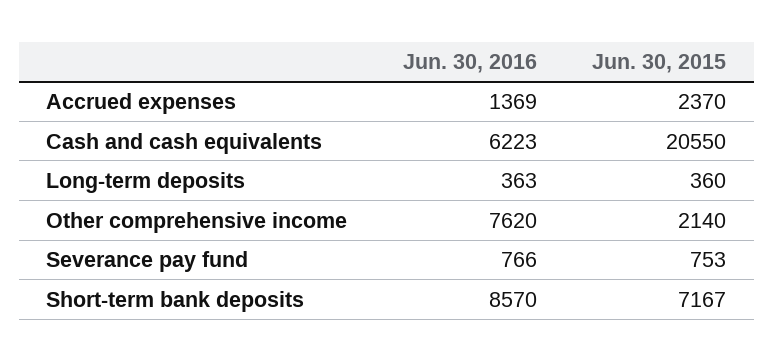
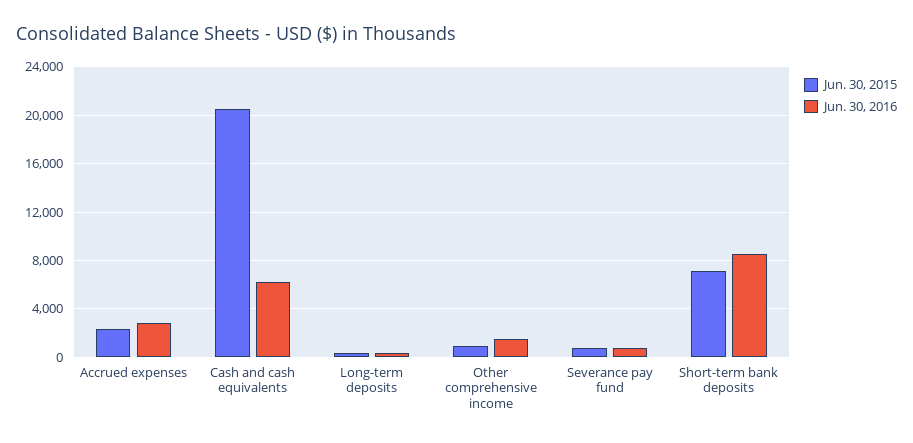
  {
    "Jun. 30, 2016": {
-     "Accrued expenses": 1369,
+     "Accrued expenses": 3000,
      "Cash and cash equivalents": 6223,
      "Long-term deposits": 363,
-     "Other comprehensive income": 7620,
+     "Other comprehensive income": 1500,
      "Severance pay fund": 766,
      "Short-term bank deposits": 8570
    },
    "Jun. 30, 2015": {
      "Accrued expenses": 2370,
      "Cash and cash equivalents": 20550,
      "Long-term deposits": 360,
-     "Other comprehensive income": 2140,
+     "Other comprehensive income": 1000,
      "Severance pay fund": 753,
      "Short-term bank deposits": 7167
    }
  }

